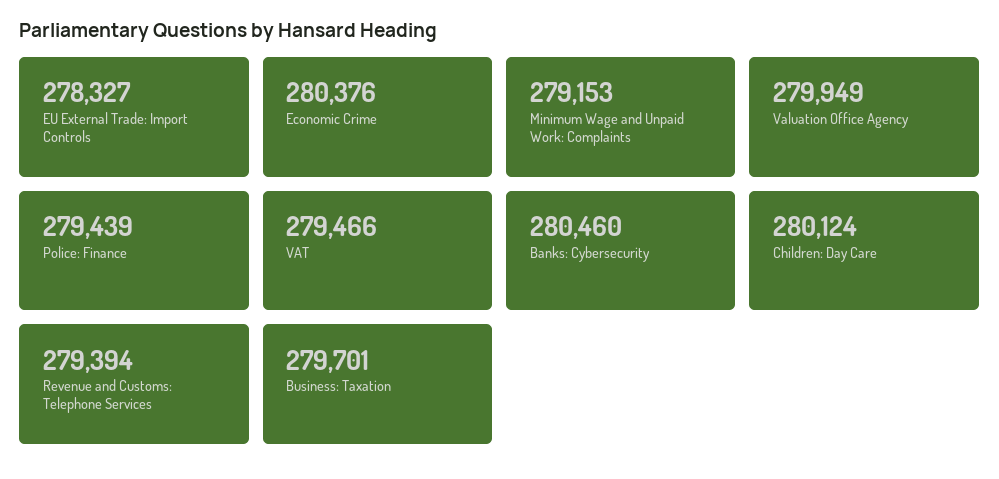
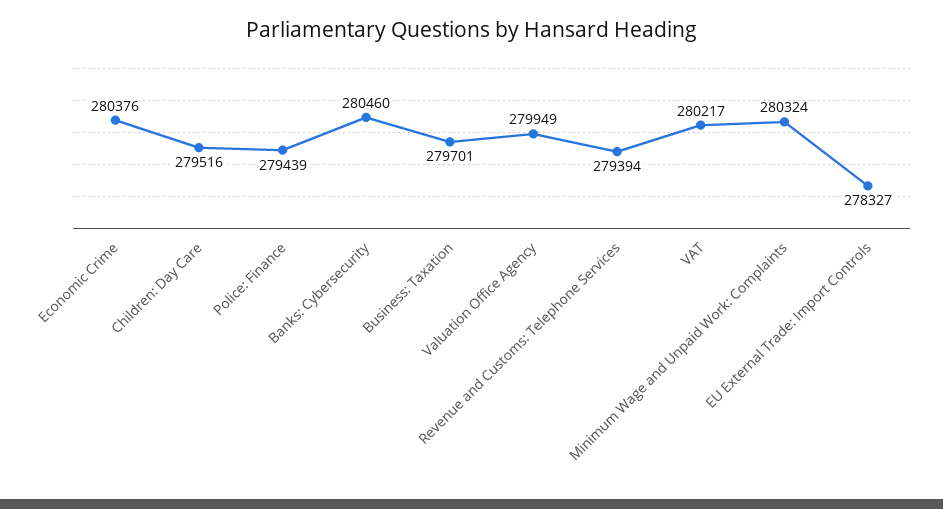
  {
    "EU External Trade: Import Controls": 278327,
    "Economic Crime": 280376,
-   "Minimum Wage and Unpaid Work: Complaints": 279153,
+   "Minimum Wage and Unpaid Work: Complaints": 280324,
    "Valuation Office Agency": 279949,
    "Police: Finance": 279439,
-   "VAT": 279466,
+   "VAT": 280217,
    "Banks: Cybersecurity": 280460,
-   "Children: Day Care": 280124,
+   "Children: Day Care": 279516,
    "Revenue and Customs: Telephone Services": 279394,
    "Business: Taxation": 279701
  }

